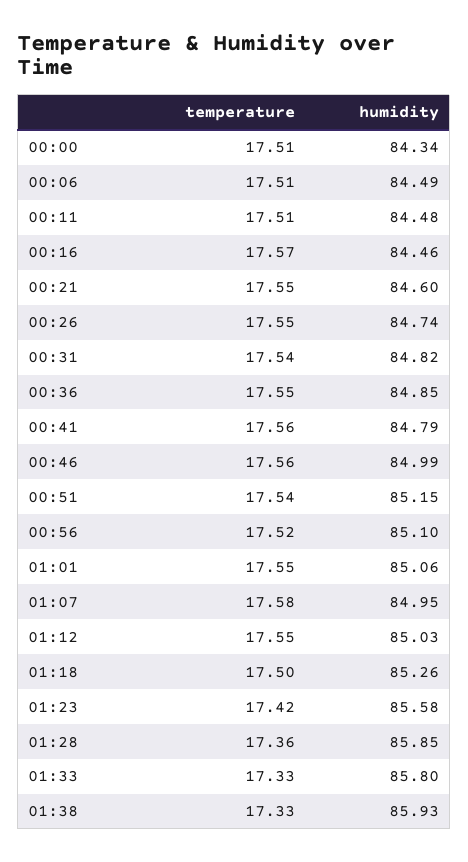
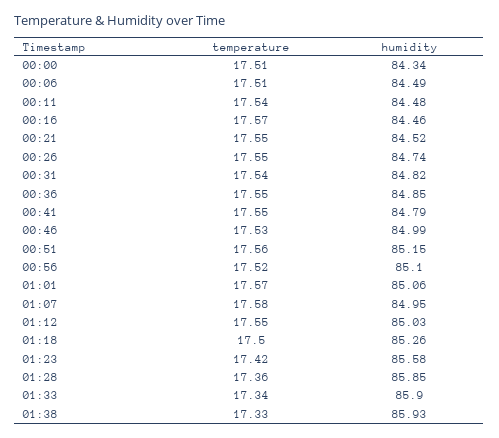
  {
    "temperature": {
      "00:00": 17.51,
      "00:06": 17.51,
-     "00:11": 17.51,
+     "00:11": 17.54,
      "00:16": 17.57,
      "00:21": 17.55,
      "00:26": 17.55,
      "00:31": 17.54,
      "00:36": 17.55,
-     "00:41": 17.56,
+     "00:41": 17.55,
-     "00:46": 17.56,
+     "00:46": 17.53,
-     "00:51": 17.54,
+     "00:51": 17.56,
      "00:56": 17.52,
-     "01:01": 17.55,
+     "01:01": 17.57,
      "01:07": 17.58,
      "01:12": 17.55,
      "01:18": 17.5,
      "01:23": 17.42,
      "01:28": 17.36,
-     "01:33": 17.33,
+     "01:33": 17.34,
      "01:38": 17.33
    },
    "humidity": {
      "00:00": 84.34,
      "00:06": 84.49,
      "00:11": 84.48,
      "00:16": 84.46,
-     "00:21": 84.6,
+     "00:21": 84.52,
      "00:26": 84.74,
      "00:31": 84.82,
      "00:36": 84.85,
      "00:41": 84.79,
      "00:46": 84.99,
      "00:51": 85.15,
      "00:56": 85.1,
      "01:01": 85.06,
      "01:07": 84.95,
      "01:12": 85.03,
      "01:18": 85.26,
      "01:23": 85.58,
      "01:28": 85.85,
-     "01:33": 85.8,
+     "01:33": 85.9,
      "01:38": 85.93
    }
  }

